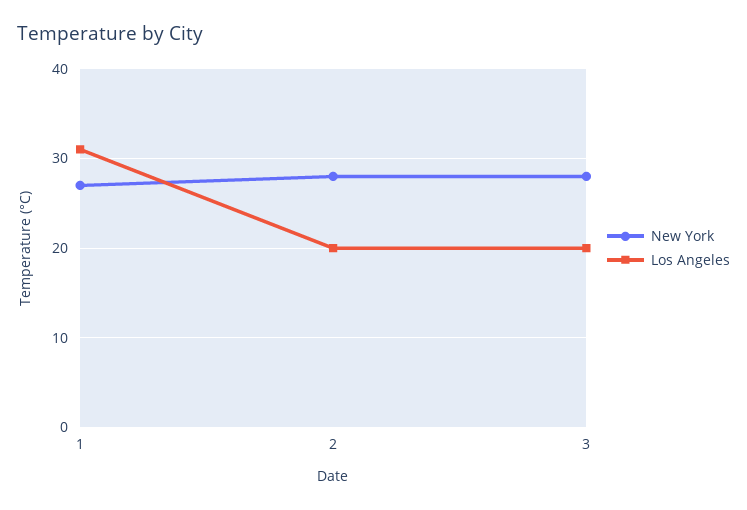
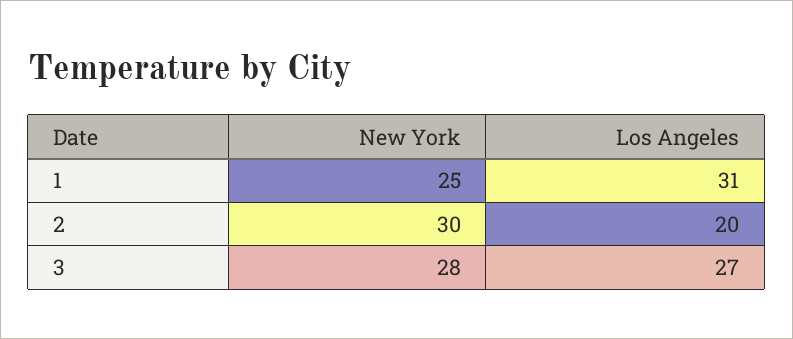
  {
    "New York": {
-     "1": 27,
+     "1": 25,
-     "2": 28,
+     "2": 30,
      "3": 28
    },
    "Los Angeles": {
      "1": 31,
      "2": 20,
-     "3": 20
+     "3": 27
    }
  }

